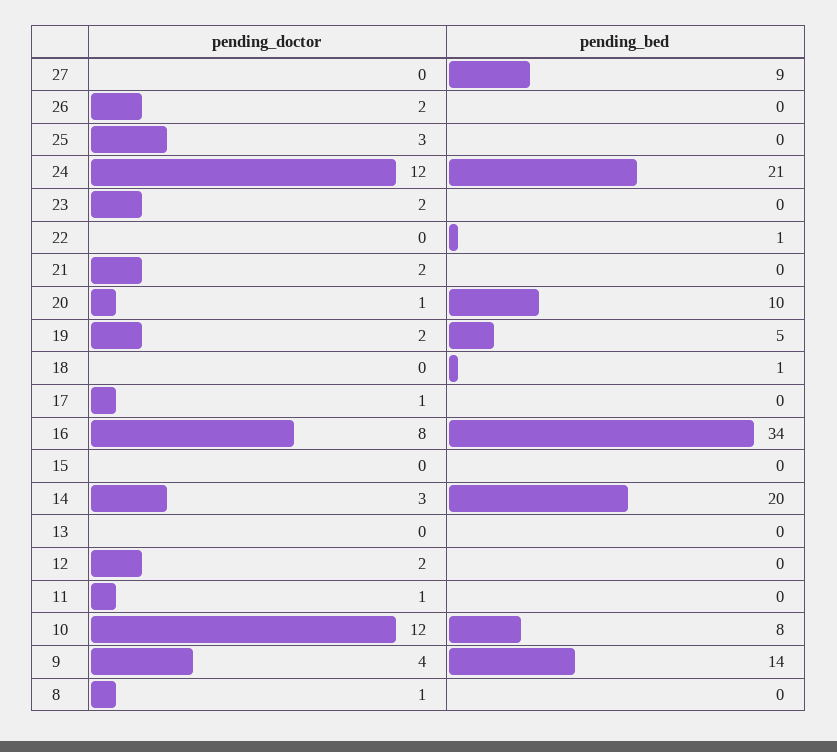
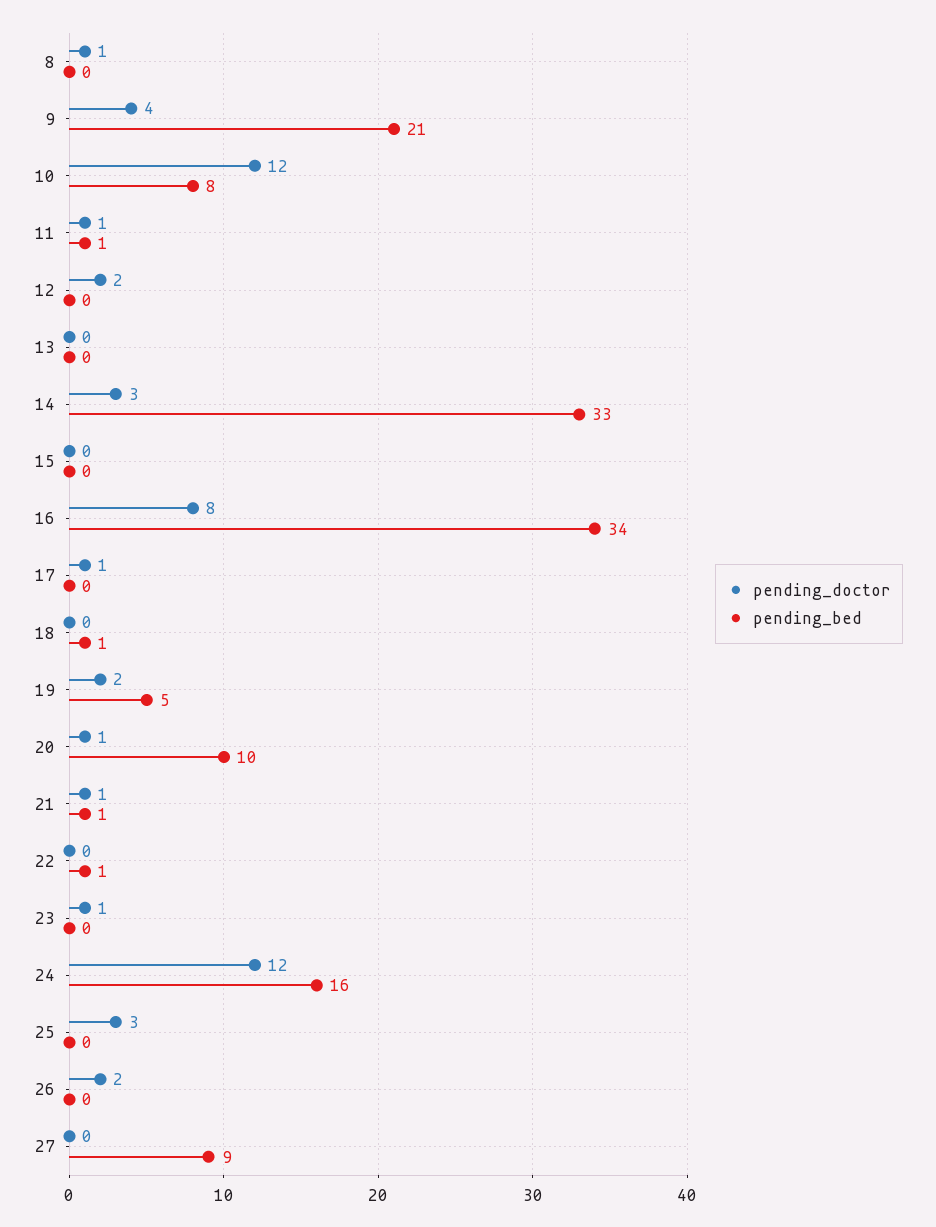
  {
    "pending_doctor": {
      "27": 0,
      "26": 2,
      "25": 3,
      "24": 12,
-     "23": 2,
+     "23": 1,
      "22": 0,
-     "21": 2,
+     "21": 1,
      "20": 1,
      "19": 2,
      "18": 0,
      "17": 1,
      "16": 8,
      "15": 0,
      "14": 3,
      "13": 0,
      "12": 2,
      "11": 1,
      "10": 12,
      "9": 4,
      "8": 1
    },
    "pending_bed": {
      "27": 9,
      "26": 0,
      "25": 0,
-     "24": 21,
+     "24": 16,
      "23": 0,
      "22": 1,
-     "21": 0,
+     "21": 1,
      "20": 10,
      "19": 5,
      "18": 1,
      "17": 0,
      "16": 34,
      "15": 0,
-     "14": 20,
+     "14": 33,
      "13": 0,
      "12": 0,
-     "11": 0,
+     "11": 1,
      "10": 8,
-     "9": 14,
+     "9": 21,
      "8": 0
    }
  }

